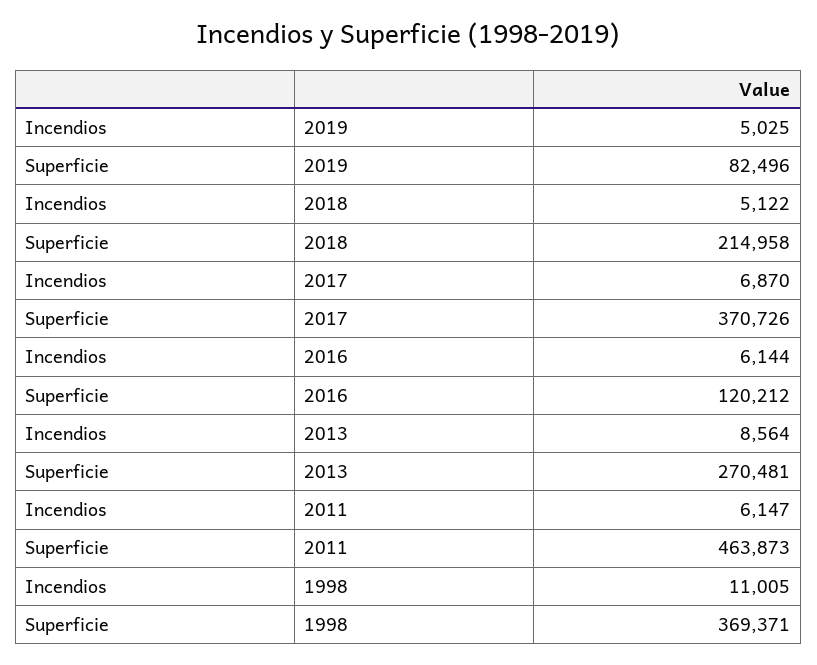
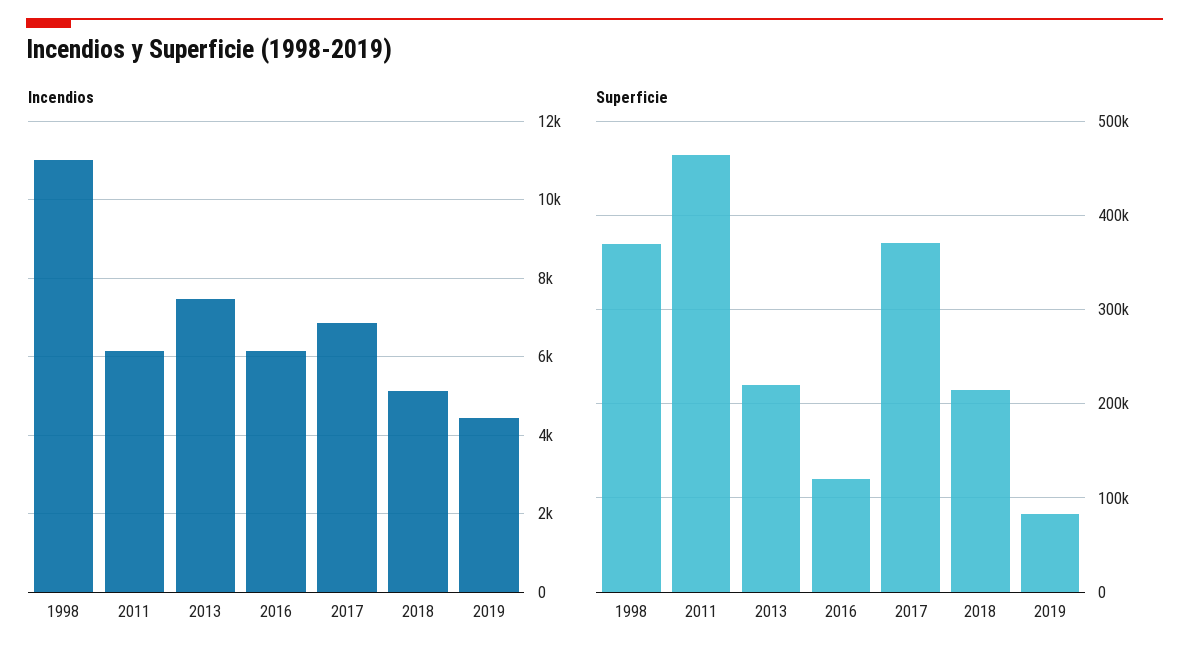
  {
    "Incendios": {
-     "2019": 5025,
+     "2019": 4400,
      "2018": 5122,
      "2017": 6870,
      "2016": 6144,
-     "2013": 8564,
+     "2013": 7400,
      "2011": 6147,
      "1998": 11005
    },
    "Superficie": {
      "2019": 82496,
      "2018": 214958,
      "2017": 370726,
      "2016": 120212,
-     "2013": 270481,
+     "2013": 220000,
      "2011": 463873,
      "1998": 369371
    }
  }

